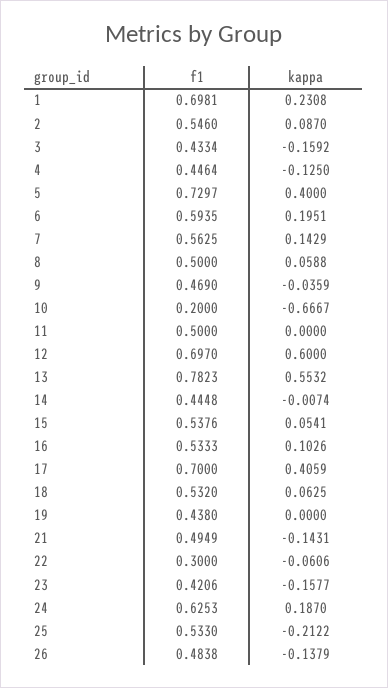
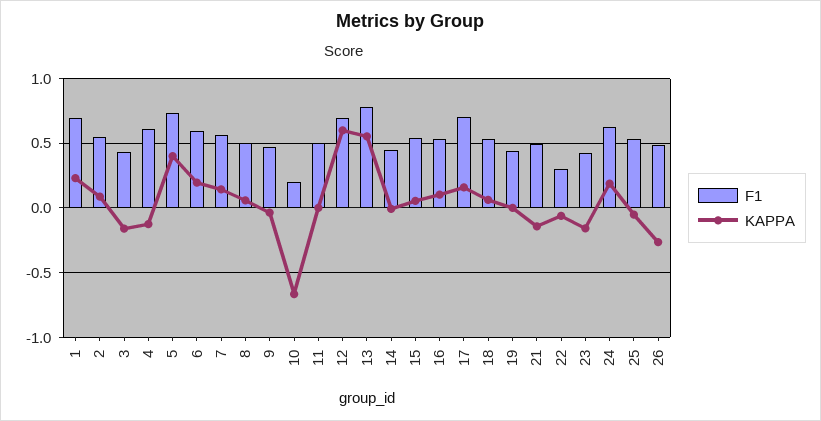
  {
    "f1": {
      "1": 0.6981,
      "2": 0.546,
      "3": 0.4334,
-     "4": 0.4464,
+     "4": 0.6,
      "5": 0.7297,
      "6": 0.5935,
      "7": 0.5625,
      "8": 0.5,
      "9": 0.469,
      "10": 0.2,
      "11": 0.5,
      "12": 0.697,
      "13": 0.7823,
      "14": 0.4448,
      "15": 0.5376,
      "16": 0.5333,
      "17": 0.7,
      "18": 0.532,
      "19": 0.438,
      "21": 0.4949,
      "22": 0.3,
      "23": 0.4206,
      "24": 0.6253,
      "25": 0.533,
      "26": 0.4838
    },
    "kappa": {
      "1": 0.2308,
      "2": 0.087,
      "3": -0.1592,
      "4": -0.125,
      "5": 0.4,
      "6": 0.1951,
      "7": 0.1429,
      "8": 0.0588,
      "9": -0.0359,
      "10": -0.6667,
      "11": 0,
      "12": 0.6,
      "13": 0.5532,
      "14": -0.0074,
      "15": 0.0541,
      "16": 0.1026,
-     "17": 0.4059,
+     "17": 0.15,
      "18": 0.0625,
      "19": 0,
      "21": -0.1431,
      "22": -0.0606,
      "23": -0.1577,
      "24": 0.187,
-     "25": -0.2122,
+     "25": -0.05,
-     "26": -0.1379
+     "26": -0.25
    }
  }

